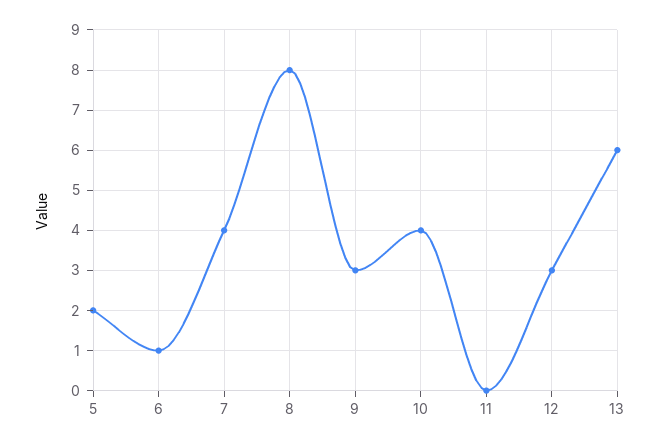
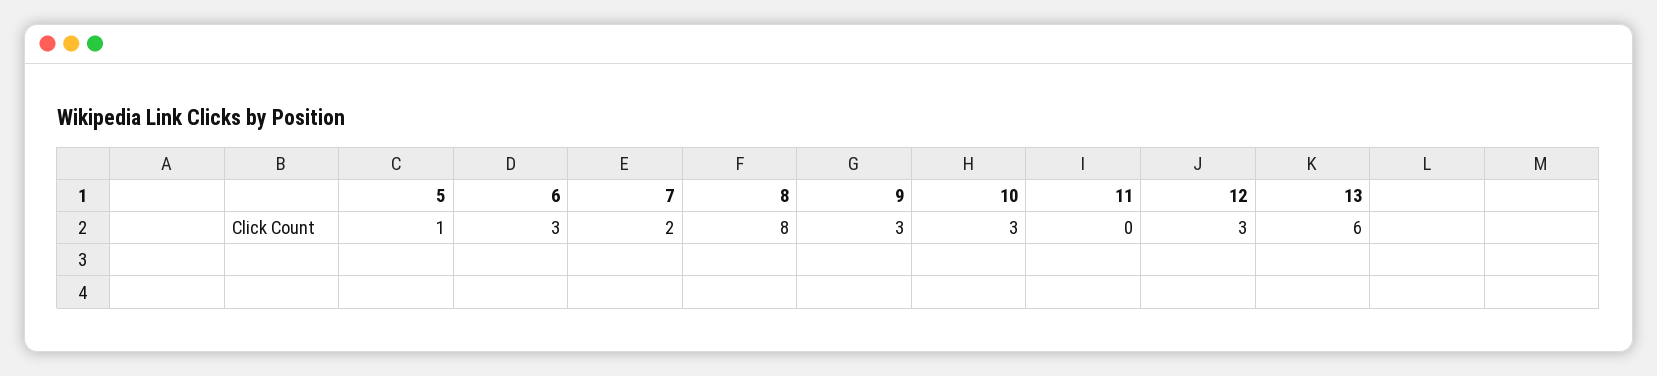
  {
-   "5": 2,
+   "5": 1,
-   "6": 1,
+   "6": 3,
-   "7": 4,
+   "7": 2,
    "8": 8,
    "9": 3,
-   "10": 4,
+   "10": 3,
    "11": 0,
    "12": 3,
    "13": 6
  }

